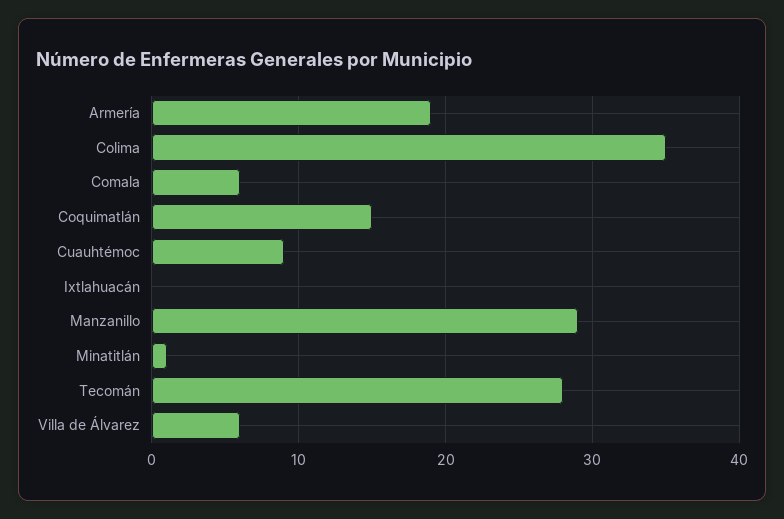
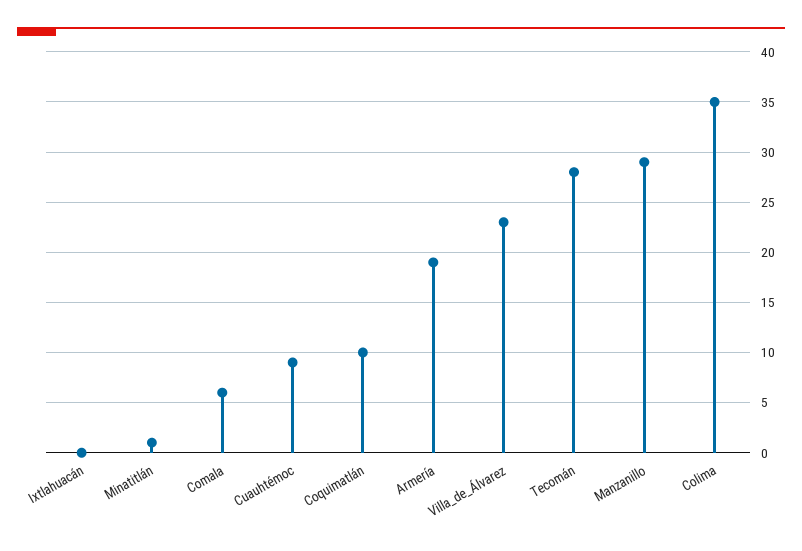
  {
    "Armería": 19,
    "Colima": 35,
    "Comala": 6,
-   "Coquimatlán": 15,
+   "Coquimatlán": 10,
    "Cuauhtémoc": 9,
    "Ixtlahuacán": 0,
    "Manzanillo": 29,
    "Minatitlán": 1,
    "Tecomán": 28,
-   "Villa de Álvarez": 6
+   "Villa de Álvarez": 23
  }

